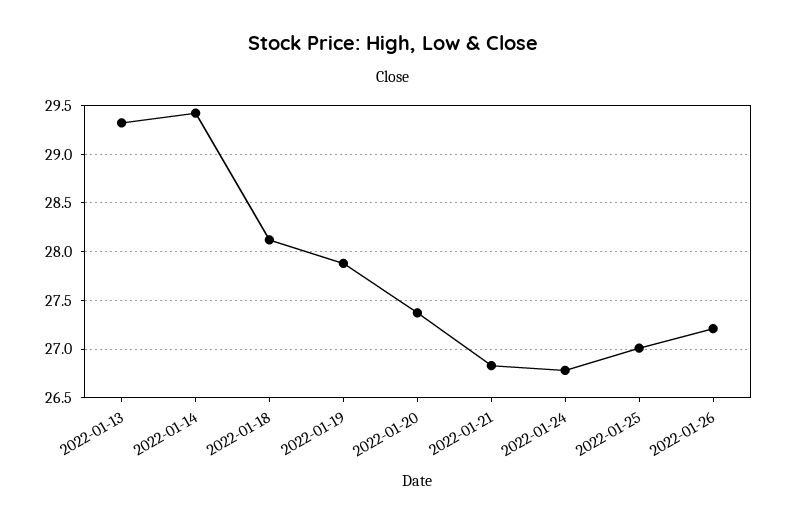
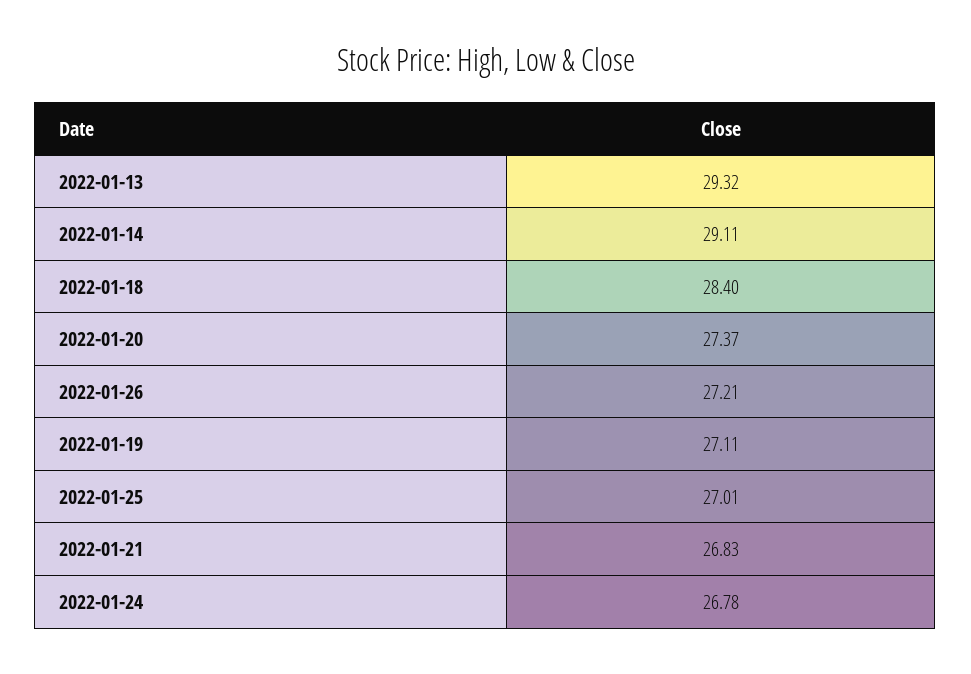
  {
    "2022-01-13": 29.32,
-   "2022-01-14": 29.4,
+   "2022-01-14": 29.11,
-   "2022-01-18": 28.1,
+   "2022-01-18": 28.4,
-   "2022-01-19": 27.9,
+   "2022-01-19": 27.11,
    "2022-01-20": 27.37,
    "2022-01-21": 26.83,
    "2022-01-24": 26.78,
    "2022-01-25": 27.01,
    "2022-01-26": 27.21
  }

